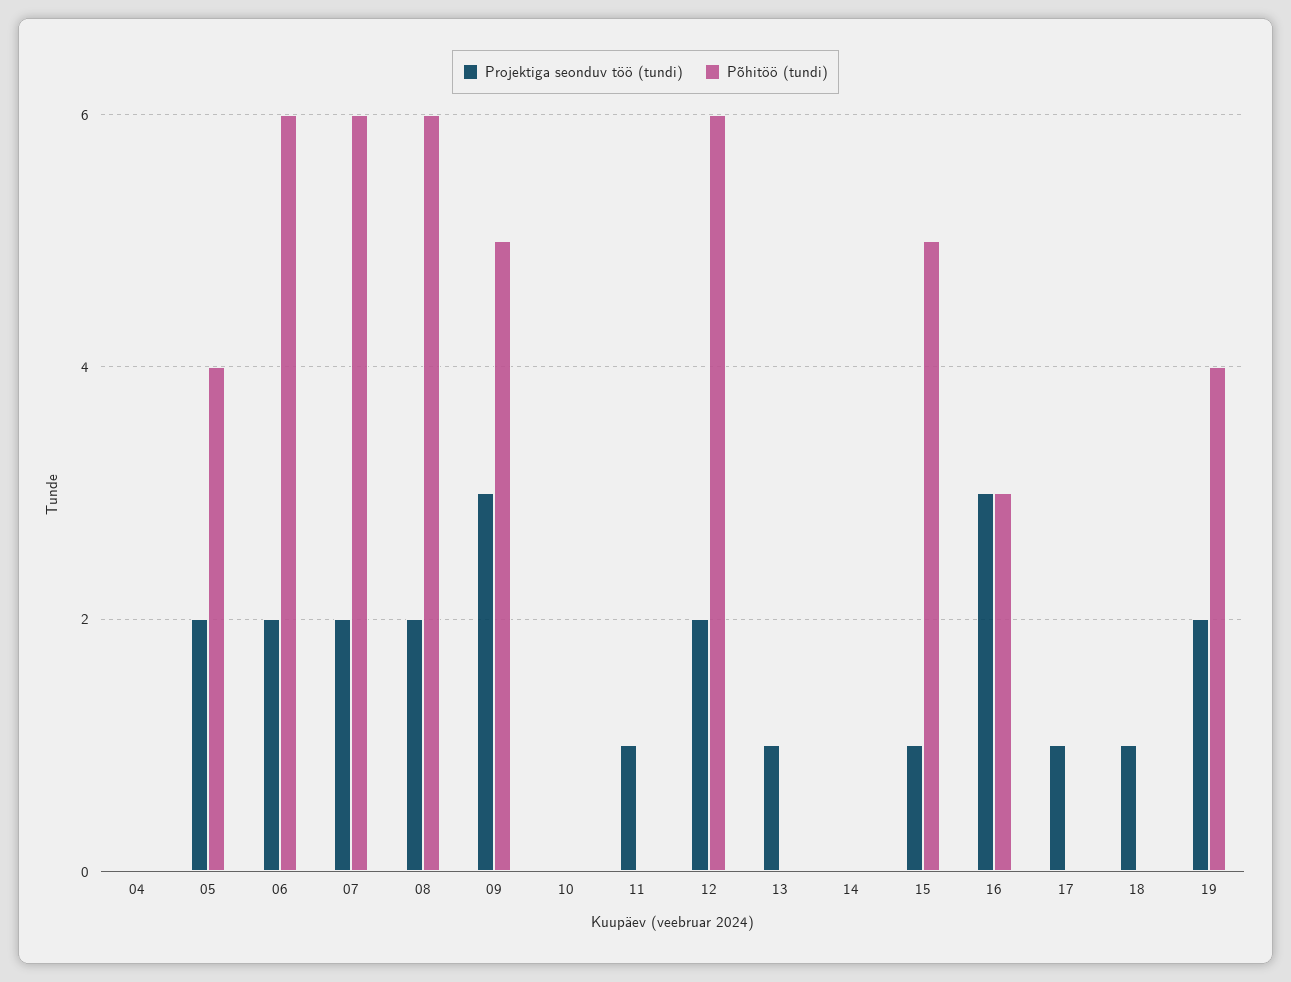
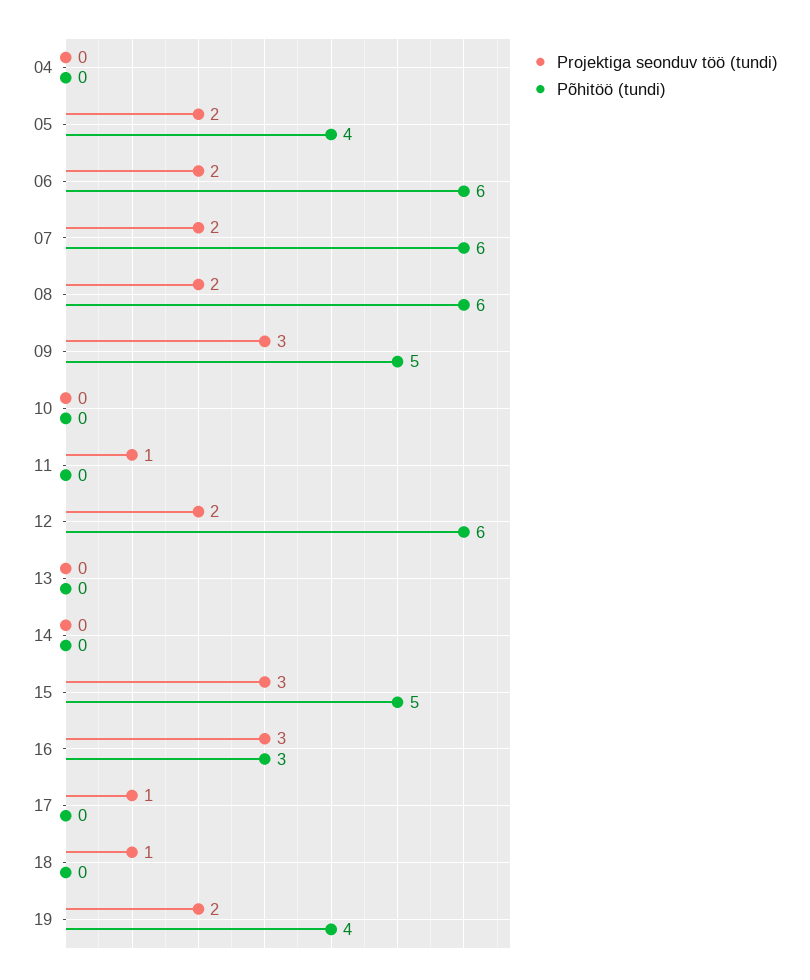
  {
    "Projektiga seonduv töö (tundi)": {
      "04": 0,
      "05": 2,
      "06": 2,
      "07": 2,
      "08": 2,
      "09": 3,
      "10": 0,
      "11": 1,
      "12": 2,
-     "13": 1,
+     "13": 0,
      "14": 0,
-     "15": 1,
+     "15": 3,
      "16": 3,
      "17": 1,
      "18": 1,
      "19": 2
    },
    "Põhitöö (tundi)": {
      "04": 0,
      "05": 4,
      "06": 6,
      "07": 6,
      "08": 6,
      "09": 5,
      "10": 0,
      "11": 0,
      "12": 6,
      "13": 0,
      "14": 0,
      "15": 5,
      "16": 3,
      "17": 0,
      "18": 0,
      "19": 4
    }
  }

